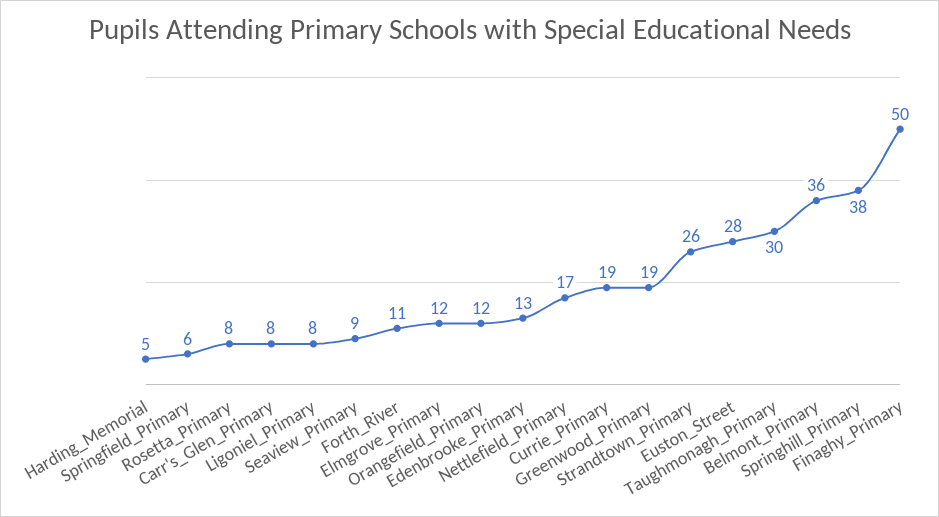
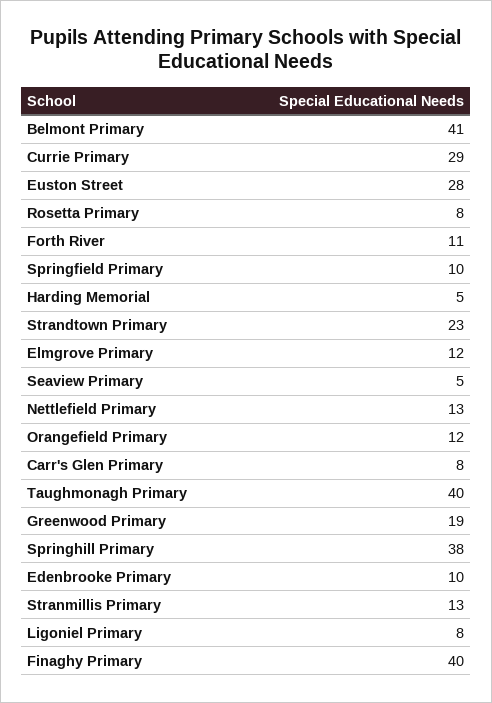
  {
    "Harding_Memorial": 5,
-   "Springfield_Primary": 6,
+   "Springfield_Primary": 10,
    "Rosetta_Primary": 8,
    "Carr's_Glen_Primary": 8,
    "Ligoniel_Primary": 8,
-   "Seaview_Primary": 9,
+   "Seaview_Primary": 5,
    "Forth_River": 11,
    "Elmgrove_Primary": 12,
    "Orangefield_Primary": 12,
-   "Edenbrooke_Primary": 13,
+   "Edenbrooke_Primary": 10,
-   "Nettlefield_Primary": 17,
+   "Nettlefield_Primary": 13,
-   "Currie_Primary": 19,
+   "Currie_Primary": 29,
    "Greenwood_Primary": 19,
-   "Strandtown_Primary": 26,
+   "Strandtown_Primary": 23,
    "Euston_Street": 28,
-   "Taughmonagh_Primary": 30,
+   "Taughmonagh_Primary": 40,
-   "Belmont_Primary": 36,
+   "Belmont_Primary": 41,
    "Springhill_Primary": 38,
-   "Finaghy_Primary": 50
+   "Finaghy_Primary": 40,
+   "Stranmillis Primary": 13
  }

